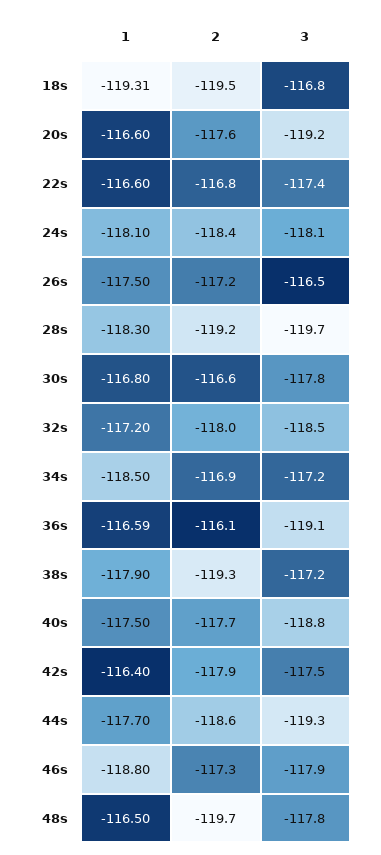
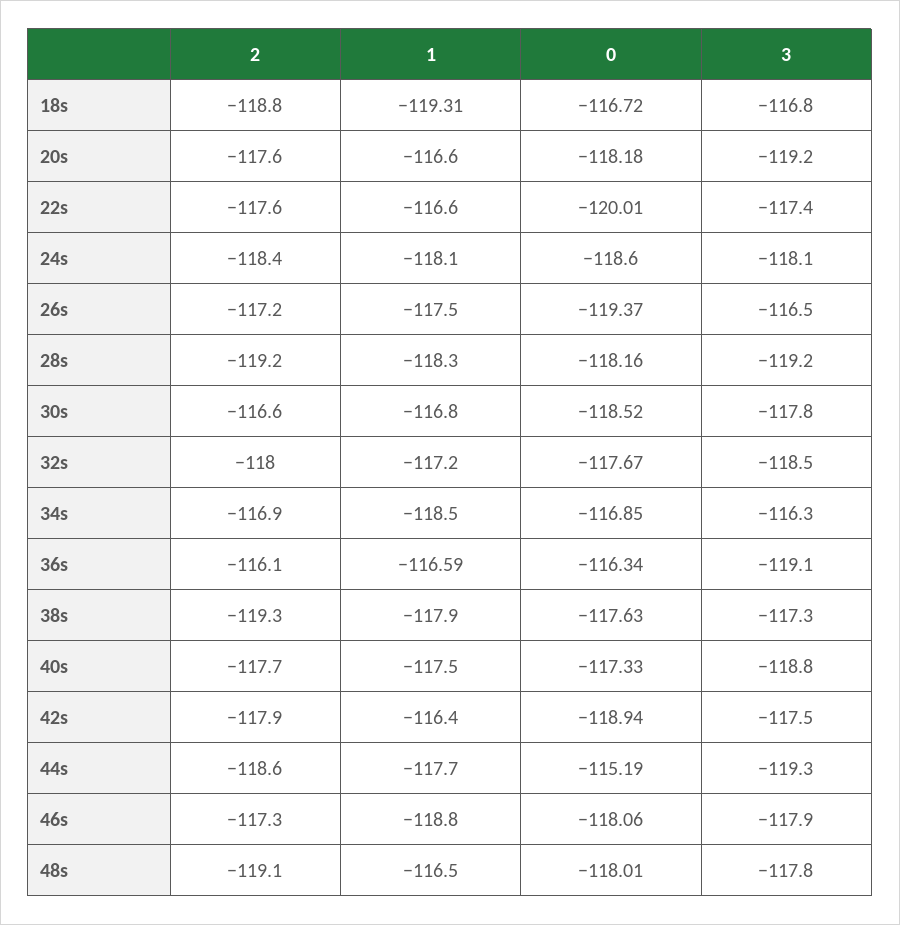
  {
    "1": {
      "18s": -119.31,
      "20s": -116.6,
      "22s": -116.6,
      "24s": -118.1,
      "26s": -117.5,
      "28s": -118.3,
      "30s": -116.8,
      "32s": -117.2,
      "34s": -118.5,
      "36s": -116.59,
      "38s": -117.9,
      "40s": -117.5,
      "42s": -116.4,
      "44s": -117.7,
      "46s": -118.8,
      "48s": -116.5
    },
    "2": {
-     "18s": -119.5,
+     "18s": -118.8,
      "20s": -117.6,
-     "22s": -116.8,
+     "22s": -117.6,
      "24s": -118.4,
      "26s": -117.2,
      "28s": -119.2,
      "30s": -116.6,
      "32s": -118,
      "34s": -116.9,
      "36s": -116.1,
      "38s": -119.3,
      "40s": -117.7,
      "42s": -117.9,
      "44s": -118.6,
      "46s": -117.3,
-     "48s": -119.7
+     "48s": -119.1
    },
    "3": {
      "18s": -116.8,
      "20s": -119.2,
      "22s": -117.4,
      "24s": -118.1,
      "26s": -116.5,
-     "28s": -119.7,
+     "28s": -119.2,
      "30s": -117.8,
      "32s": -118.5,
-     "34s": -117.2,
+     "34s": -116.3,
      "36s": -119.1,
-     "38s": -117.2,
+     "38s": -117.3,
      "40s": -118.8,
      "42s": -117.5,
      "44s": -119.3,
      "46s": -117.9,
      "48s": -117.8
-   }
+   },
+   "0": {
+     "18s": -116.72,
+     "20s": -118.18,
+     "22s": -120.01,
+     "24s": -118.6,
+     "26s": -119.37,
+     "28s": -118.16,
+     "30s": -118.52,
+     "32s": -117.67,
+     "34s": -116.85,
+     "36s": -116.34,
+     "38s": -117.63,
+     "40s": -117.33,
+     "42s": -118.94,
+     "44s": -115.19,
+     "46s": -118.06,
+     "48s": -118.01
+   }
  }

